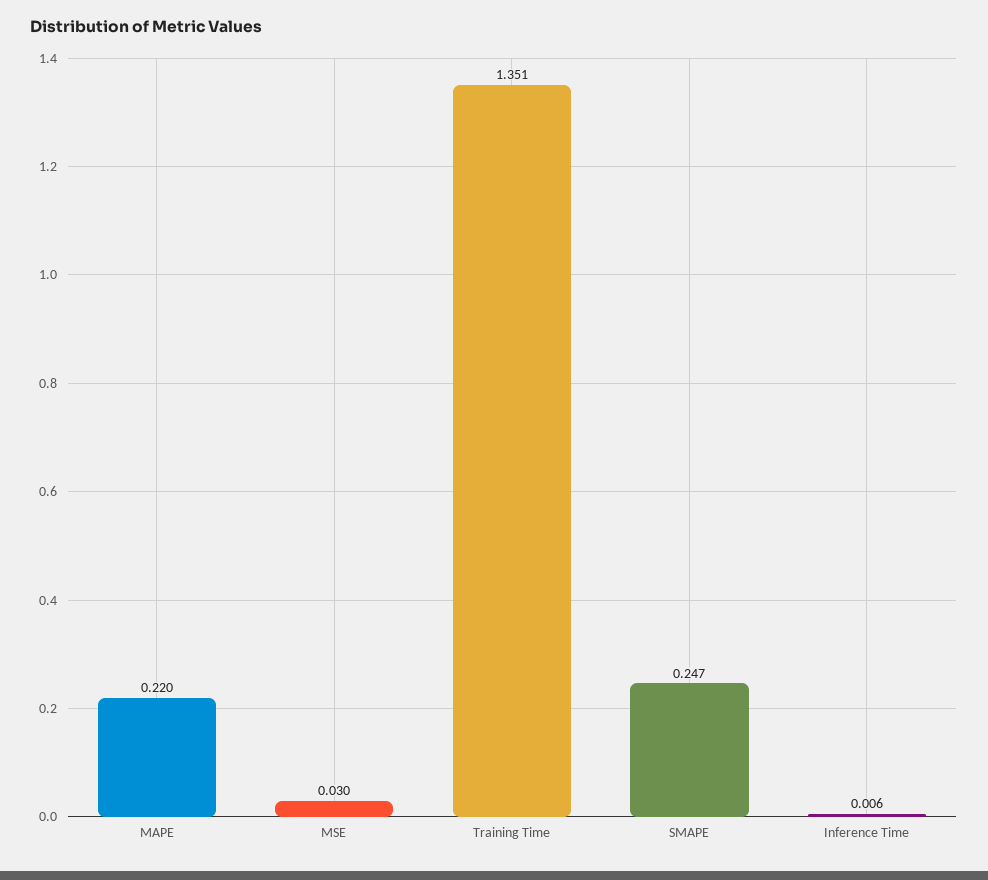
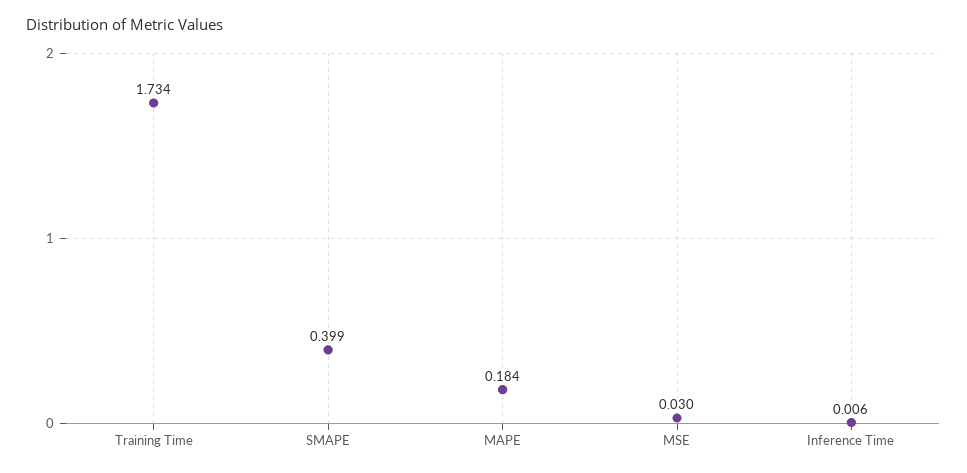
  {
-   "MAPE": 0.22,
+   "MAPE": 0.184,
    "MSE": 0.03,
-   "Training Time": 1.351,
+   "Training Time": 1.734,
-   "SMAPE": 0.247,
+   "SMAPE": 0.399,
    "Inference Time": 0.006
  }

